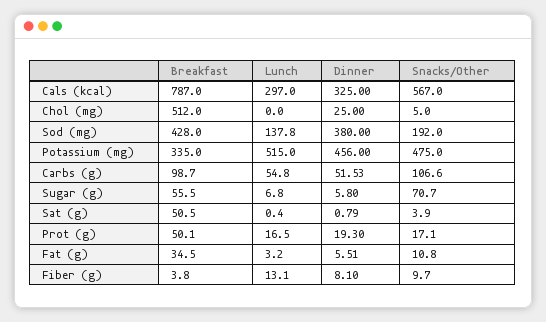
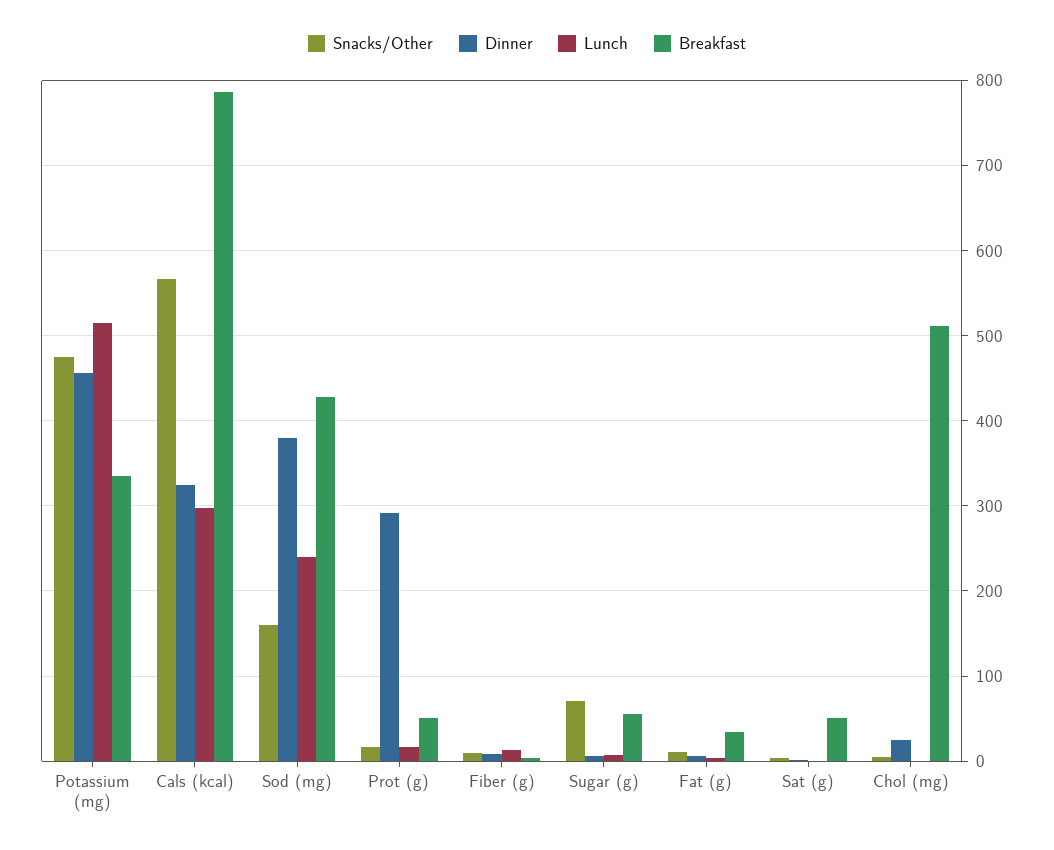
  {
    "Breakfast": {
      "Cals (kcal)": 787,
      "Chol (mg)": 512,
      "Sod (mg)": 428,
      "Potassium (mg)": 335,
-     "Carbs (g)": 98.7,
      "Sugar (g)": 55.5,
      "Sat (g)": 50.5,
      "Prot (g)": 50.1,
      "Fat (g)": 34.5,
      "Fiber (g)": 3.8
    },
    "Lunch": {
      "Cals (kcal)": 297,
      "Chol (mg)": 0,
-     "Sod (mg)": 137.8,
+     "Sod (mg)": 240,
      "Potassium (mg)": 515,
-     "Carbs (g)": 54.8,
      "Sugar (g)": 6.8,
      "Sat (g)": 0.4,
      "Prot (g)": 16.5,
      "Fat (g)": 3.2,
      "Fiber (g)": 13.1
    },
    "Dinner": {
      "Cals (kcal)": 325,
      "Chol (mg)": 25,
      "Sod (mg)": 380,
      "Potassium (mg)": 456,
-     "Carbs (g)": 51.53,
      "Sugar (g)": 5.8,
      "Sat (g)": 0.79,
-     "Prot (g)": 19.3,
+     "Prot (g)": 290,
      "Fat (g)": 5.51,
      "Fiber (g)": 8.1
    },
    "Snacks/Other": {
      "Cals (kcal)": 567,
      "Chol (mg)": 5,
-     "Sod (mg)": 192,
+     "Sod (mg)": 160,
      "Potassium (mg)": 475,
-     "Carbs (g)": 106.6,
      "Sugar (g)": 70.7,
      "Sat (g)": 3.9,
      "Prot (g)": 17.1,
      "Fat (g)": 10.8,
      "Fiber (g)": 9.7
    }
  }

